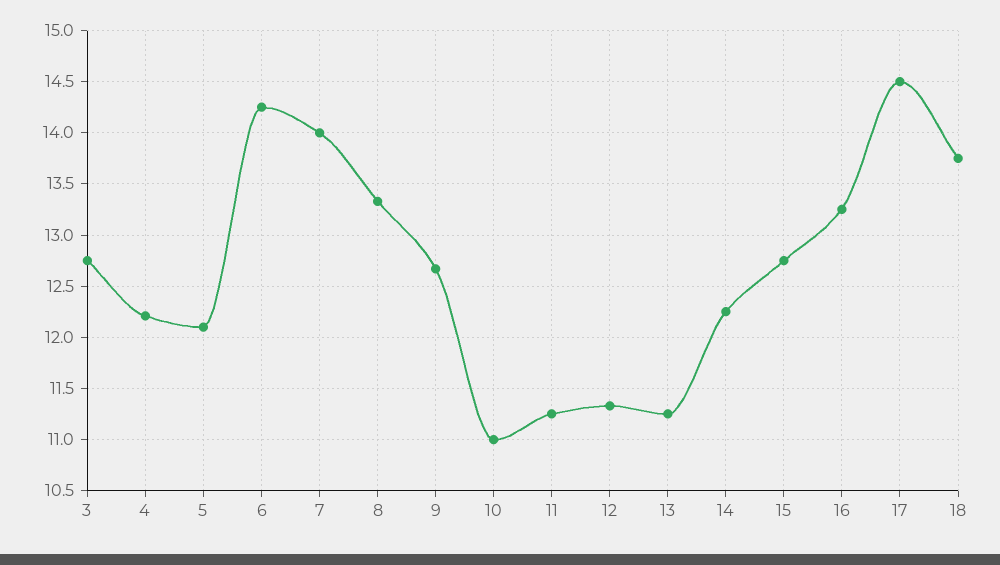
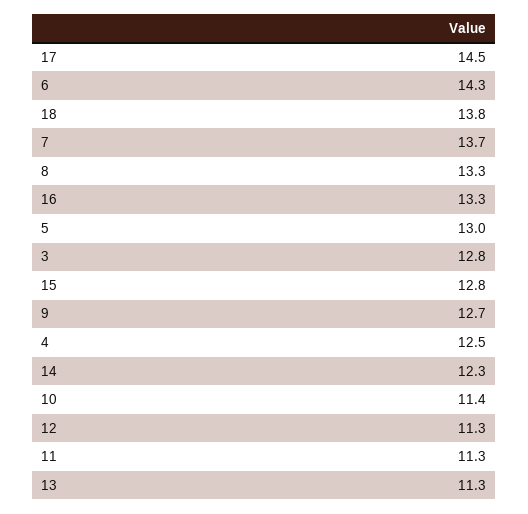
  {
    "3": 12.8,
-   "4": 12.2,
+   "4": 12.5,
-   "5": 12.1,
+   "5": 13,
    "6": 14.3,
-   "7": 14,
+   "7": 13.7,
    "8": 13.3,
    "9": 12.7,
-   "10": 11,
+   "10": 11.4,
    "11": 11.3,
    "12": 11.3,
    "13": 11.3,
    "14": 12.3,
    "15": 12.8,
    "16": 13.3,
    "17": 14.5,
    "18": 13.8
  }

